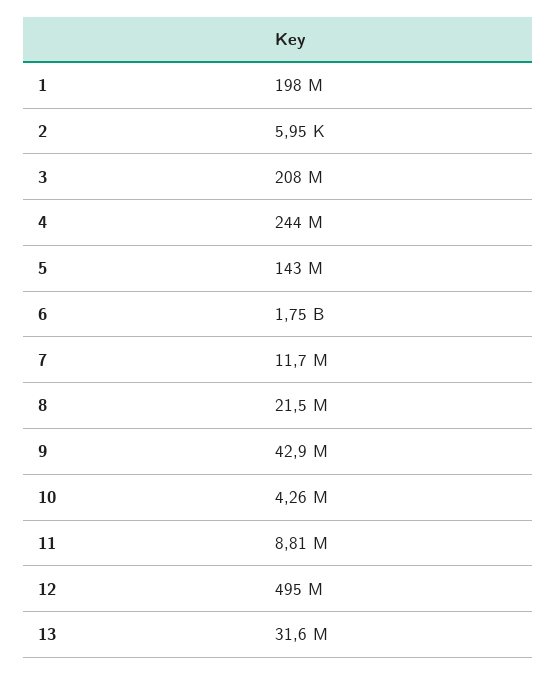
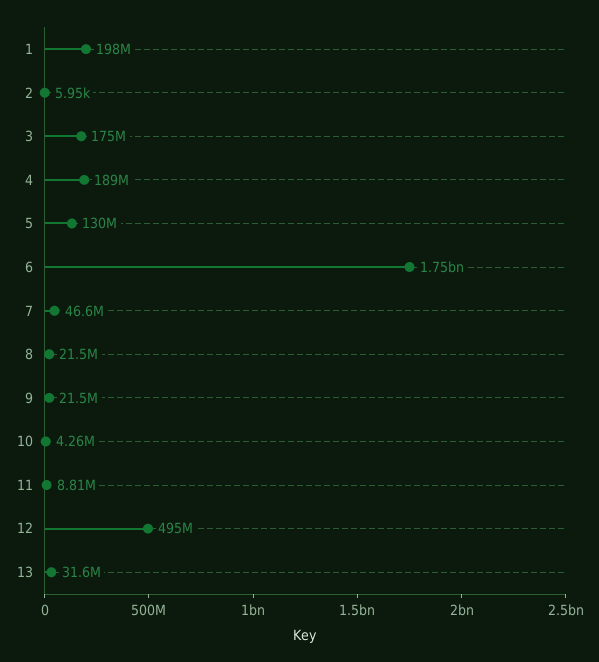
  {
    "1": 198000000,
    "2": 5950,
-   "3": 208000000,
+   "3": 175000000,
-   "4": 244000000,
+   "4": 189000000,
-   "5": 143000000,
+   "5": 130000000,
    "6": 1750000000,
-   "7": 11700000,
+   "7": 46600000,
    "8": 21500000,
-   "9": 42900000,
+   "9": 21500000,
    "10": 4260000,
    "11": 8810000,
    "12": 495000000,
    "13": 31600000
  }

